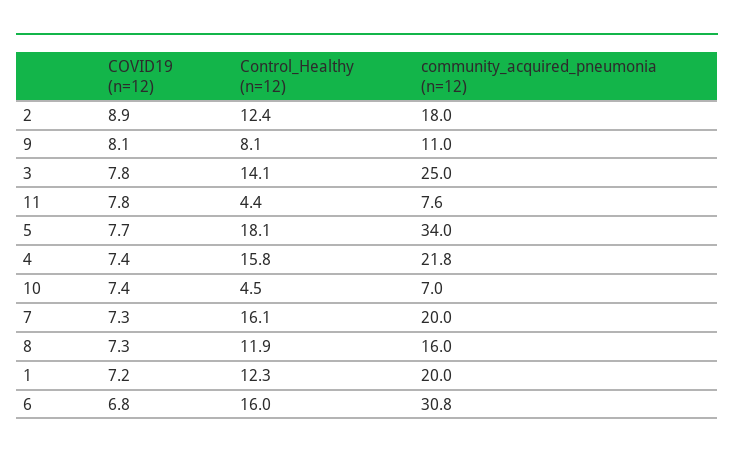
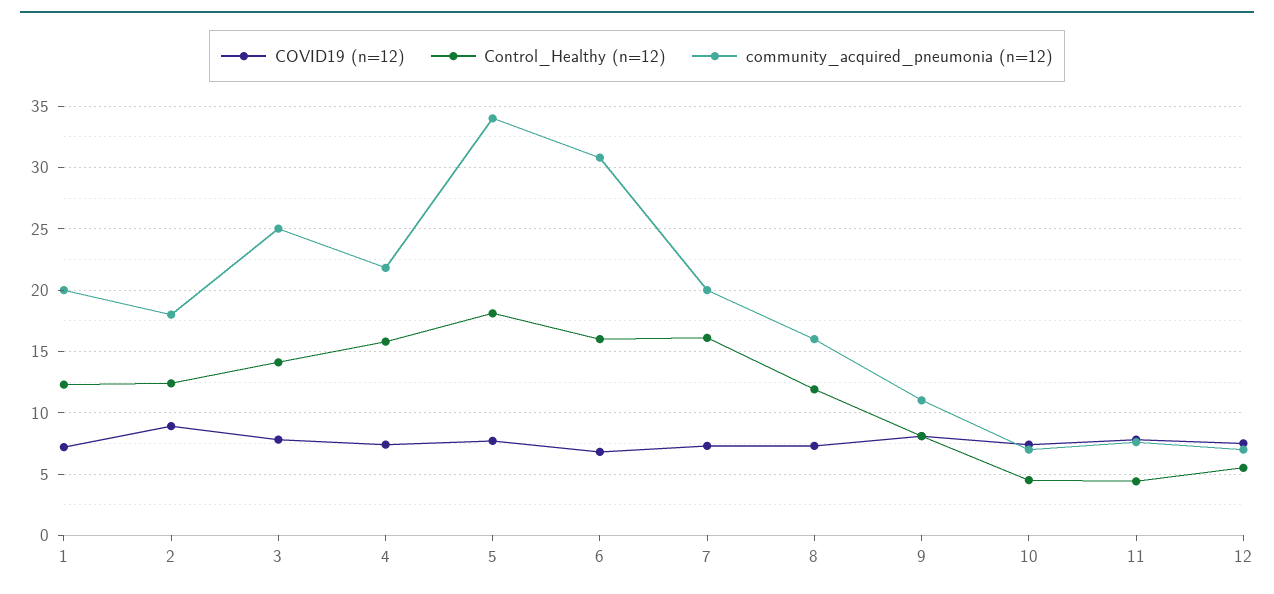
  {
    "COVID19 (n=12)": {
      "2": 8.9,
      "9": 8.1,
      "3": 7.8,
      "11": 7.8,
      "5": 7.7,
      "4": 7.4,
      "10": 7.4,
      "7": 7.3,
      "8": 7.3,
      "1": 7.2,
-     "6": 6.8
+     "6": 6.8,
+     "12": 7.5
    },
    "Control_Healthy (n=12)": {
      "2": 12.4,
      "9": 8.1,
      "3": 14.1,
      "11": 4.4,
      "5": 18.1,
      "4": 15.8,
      "10": 4.5,
      "7": 16.1,
      "8": 11.9,
      "1": 12.3,
-     "6": 16
+     "6": 16,
+     "12": 5.5
    },
    "community_acquired_pneumonia (n=12)": {
      "2": 18,
      "9": 11,
      "3": 25,
      "11": 7.6,
      "5": 34,
      "4": 21.8,
      "10": 7,
      "7": 20,
      "8": 16,
      "1": 20,
-     "6": 30.8
+     "6": 30.8,
+     "12": 7
    }
  }

